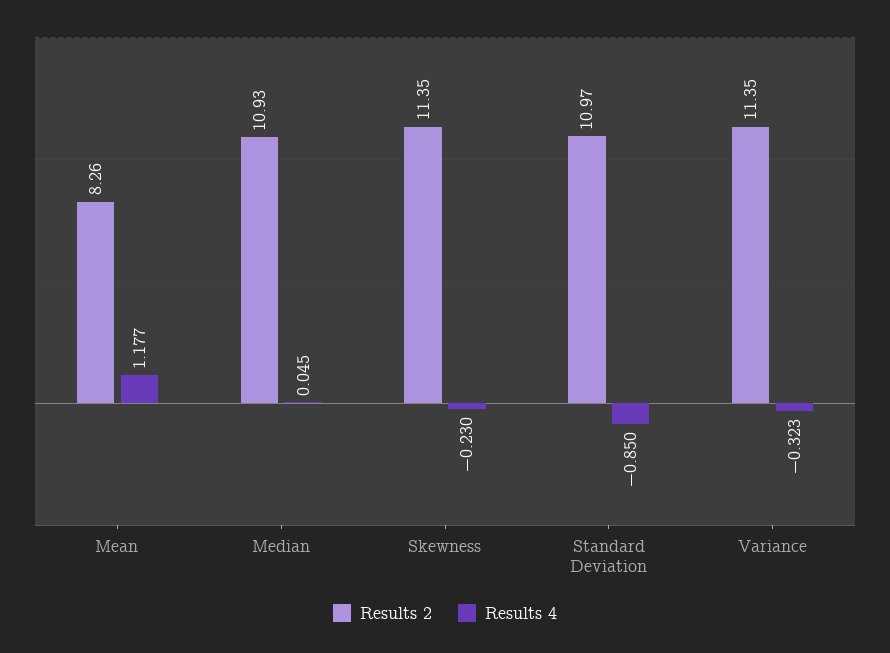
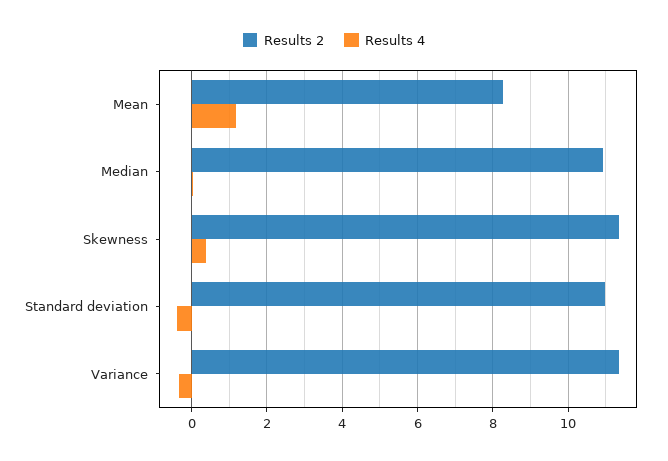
  {
    "Results 2": {
      "Mean": 8.26,
      "Median": 10.93,
      "Skewness": 11.35,
      "Standard Deviation": 10.97,
      "Variance": 11.35
    },
    "Results 4": {
      "Mean": 1.177,
      "Median": 0.045,
-     "Skewness": -0.23,
+     "Skewness": 0.4,
-     "Standard Deviation": -0.85,
+     "Standard Deviation": -0.4,
      "Variance": -0.323
    }
  }

